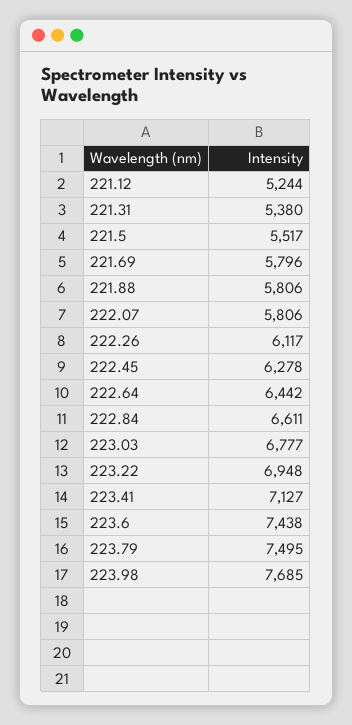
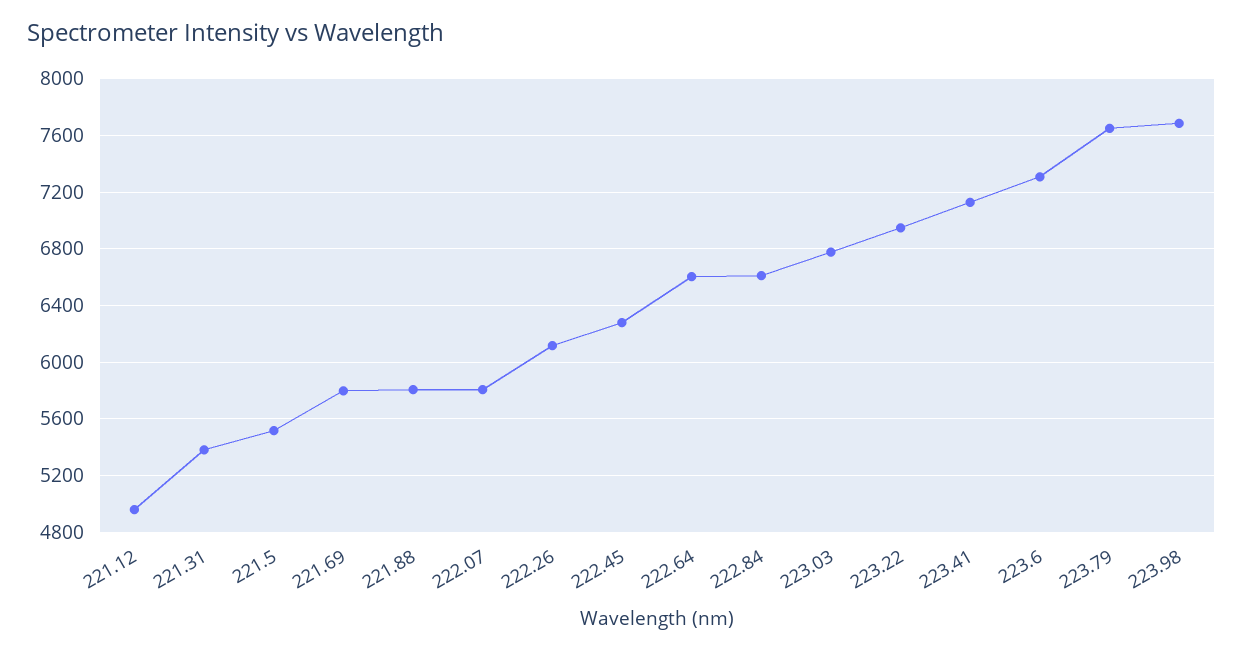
  {
-   "221.12": 5244,
+   "221.12": 4950,
    "221.31": 5380,
    "221.5": 5517,
    "221.69": 5796,
    "221.88": 5806,
    "222.07": 5806,
    "222.26": 6117,
    "222.45": 6278,
-   "222.64": 6442,
+   "222.64": 6600,
    "222.84": 6611,
    "223.03": 6777,
    "223.22": 6948,
    "223.41": 7127,
-   "223.6": 7438,
+   "223.6": 7300,
-   "223.79": 7495,
+   "223.79": 7650,
    "223.98": 7685
  }

